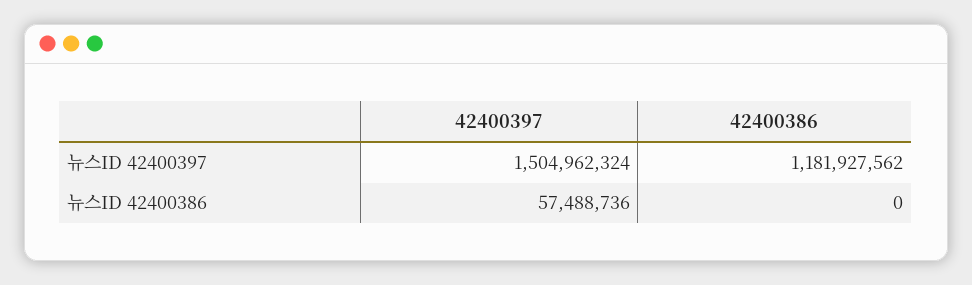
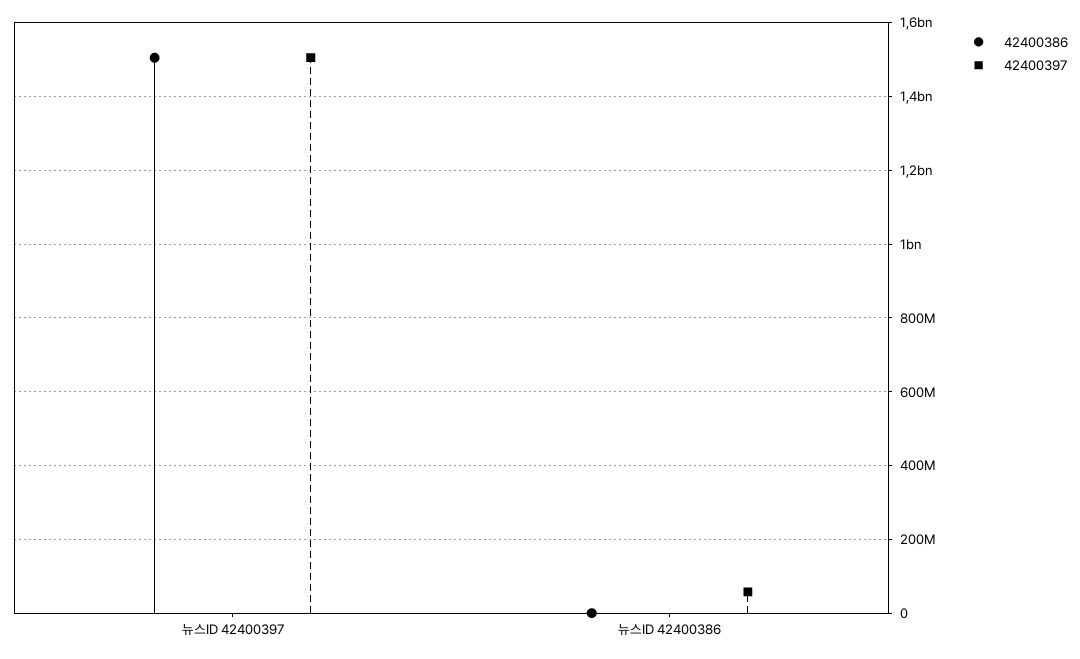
  {
    "42400397": {
      "뉴스ID 42400397": 1504962324,
      "뉴스ID 42400386": 57488736
    },
    "42400386": {
-     "뉴스ID 42400397": 1181927562,
+     "뉴스ID 42400397": 1500000000,
      "뉴스ID 42400386": 0
    }
  }

